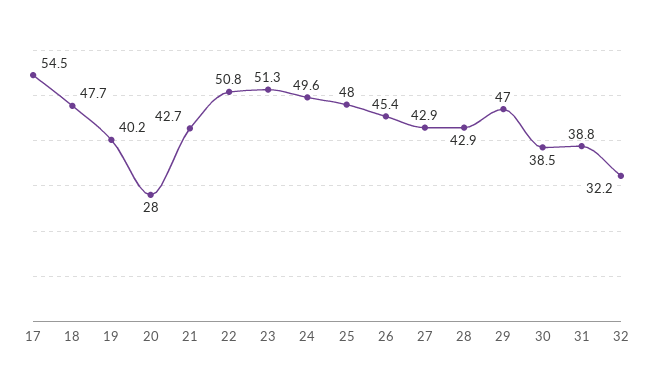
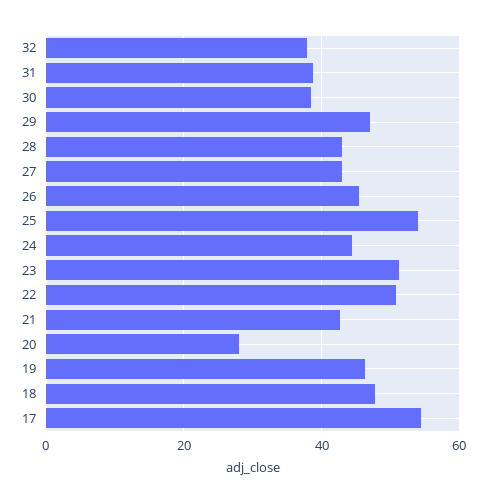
  {
    "17": 54.5,
    "18": 47.7,
-   "19": 40.2,
+   "19": 46,
    "20": 28,
    "21": 42.7,
    "22": 50.8,
    "23": 51.3,
-   "24": 49.6,
+   "24": 44,
-   "25": 48,
+   "25": 54,
    "26": 45.4,
    "27": 42.9,
    "28": 42.9,
    "29": 47,
    "30": 38.5,
    "31": 38.8,
-   "32": 32.2
+   "32": 38
  }

